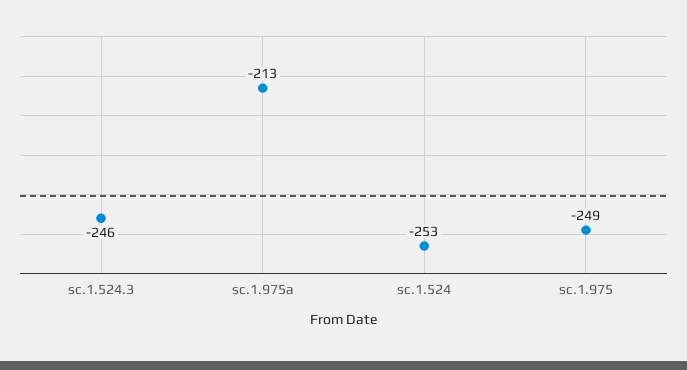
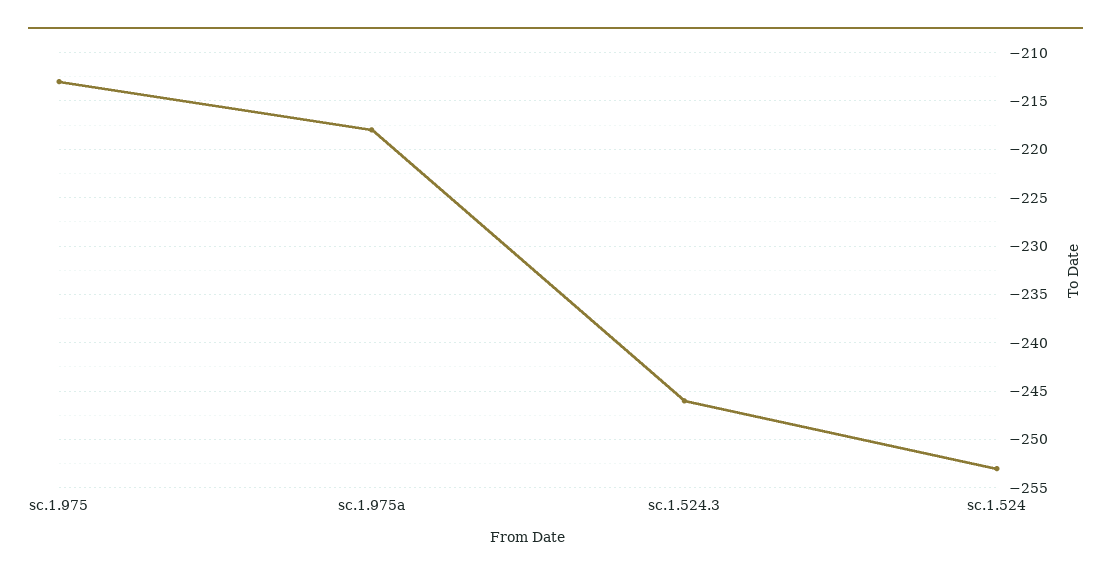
  {
    "sc.1.524.3": -246,
-   "sc.1.975a": -213,
+   "sc.1.975a": -218,
    "sc.1.524": -253,
-   "sc.1.975": -249
+   "sc.1.975": -213
  }

